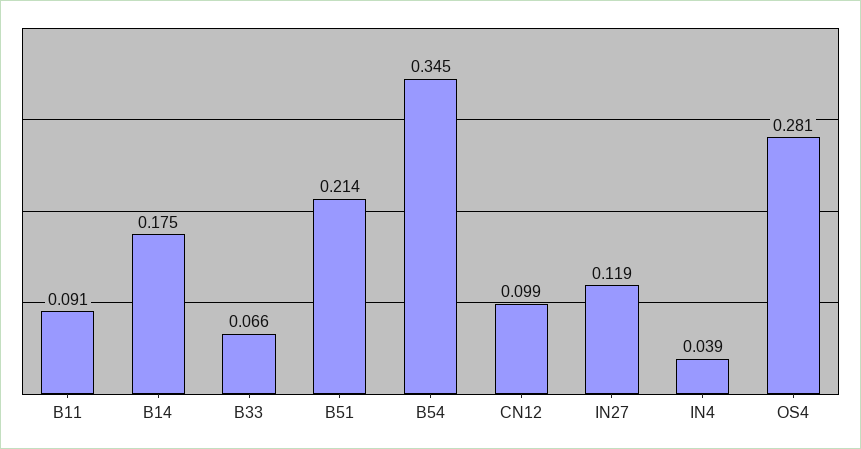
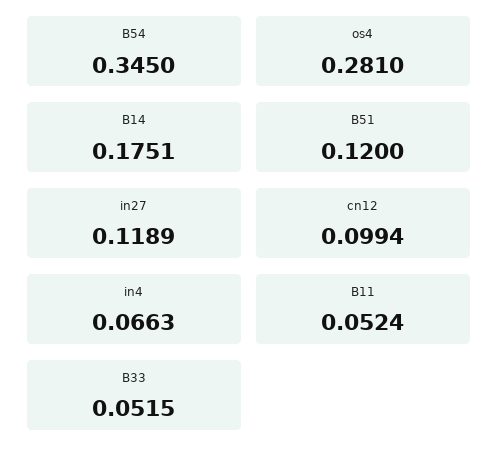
  {
-   "B11": 0.091,
+   "B11": 0.0524,
    "B14": 0.1751,
-   "B33": 0.066,
+   "B33": 0.0515,
-   "B51": 0.214,
+   "B51": 0.12,
    "B54": 0.345,
    "CN12": 0.0994,
    "IN27": 0.1189,
-   "IN4": 0.039,
+   "IN4": 0.0663,
    "OS4": 0.281
  }

